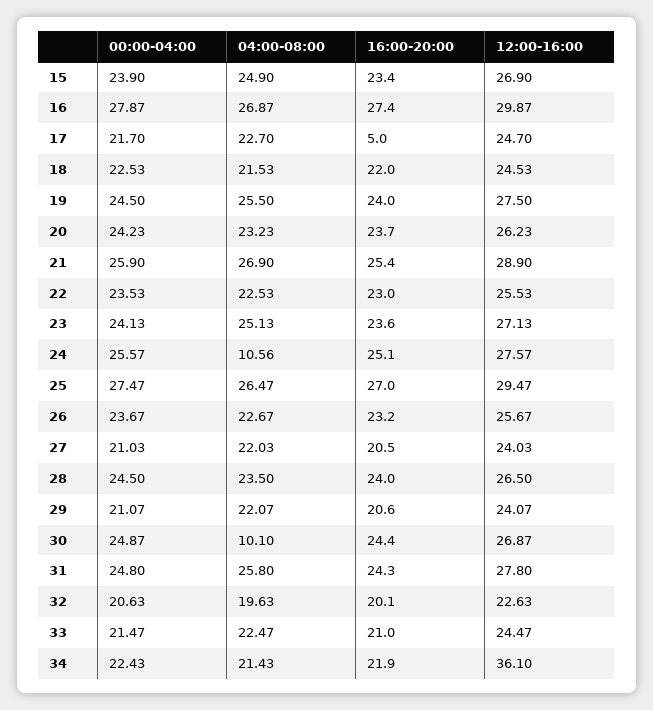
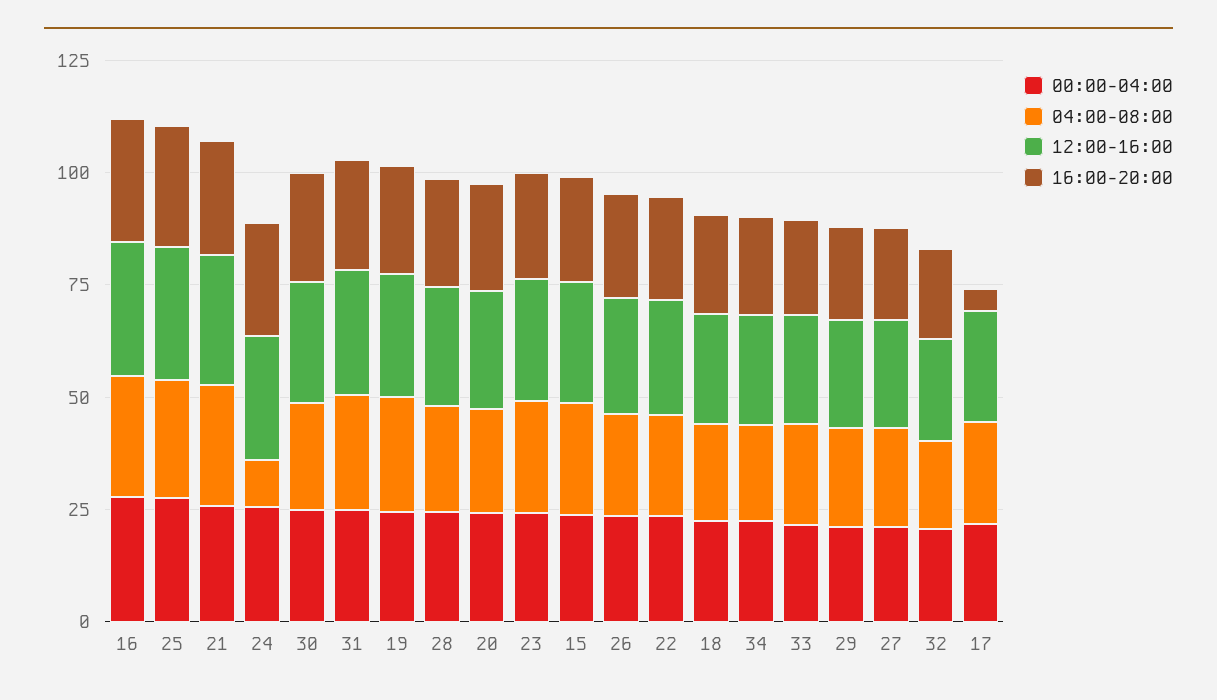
  {
    "00:00-04:00": {
      "15": 23.9,
      "16": 27.87,
      "17": 21.7,
      "18": 22.53,
      "19": 24.5,
      "20": 24.23,
      "21": 25.9,
      "22": 23.53,
      "23": 24.13,
      "24": 25.57,
      "25": 27.47,
      "26": 23.67,
      "27": 21.03,
      "28": 24.5,
      "29": 21.07,
      "30": 24.87,
      "31": 24.8,
      "32": 20.63,
      "33": 21.47,
      "34": 22.43
    },
    "04:00-08:00": {
      "15": 24.9,
      "16": 26.87,
      "17": 22.7,
      "18": 21.53,
      "19": 25.5,
      "20": 23.23,
      "21": 26.9,
      "22": 22.53,
      "23": 25.13,
      "24": 10.56,
      "25": 26.47,
      "26": 22.67,
      "27": 22.03,
      "28": 23.5,
      "29": 22.07,
-     "30": 10.1,
+     "30": 25,
      "31": 25.8,
      "32": 19.63,
      "33": 22.47,
      "34": 21.43
    },
    "16:00-20:00": {
      "15": 23.4,
      "16": 27.4,
      "17": 5,
      "18": 22,
      "19": 24,
      "20": 23.7,
      "21": 25.4,
      "22": 23,
      "23": 23.6,
      "24": 25.1,
      "25": 27,
      "26": 23.2,
      "27": 20.5,
      "28": 24,
      "29": 20.6,
      "30": 24.4,
      "31": 24.3,
      "32": 20.1,
      "33": 21,
      "34": 21.9
    },
    "12:00-16:00": {
      "15": 26.9,
      "16": 29.87,
      "17": 24.7,
      "18": 24.53,
      "19": 27.5,
      "20": 26.23,
      "21": 28.9,
      "22": 25.53,
      "23": 27.13,
      "24": 27.57,
      "25": 29.47,
      "26": 25.67,
      "27": 24.03,
      "28": 26.5,
      "29": 24.07,
      "30": 26.87,
      "31": 27.8,
      "32": 22.63,
      "33": 24.47,
-     "34": 36.1
+     "34": 25
    }
  }

